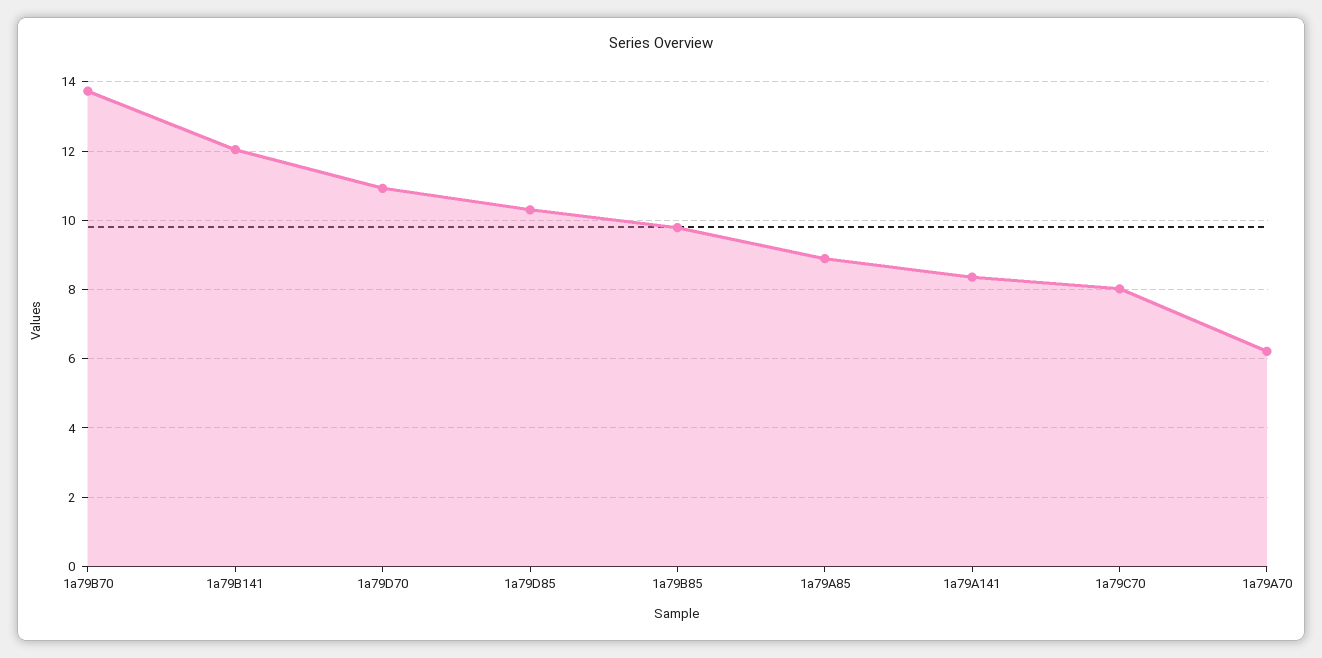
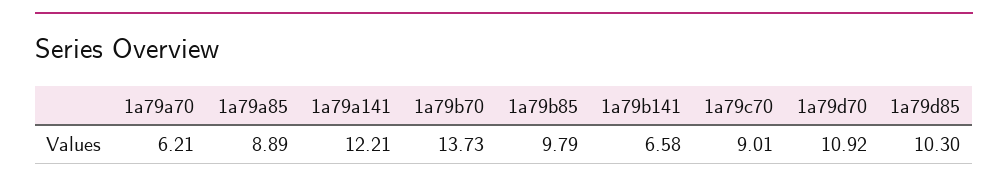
  {
    "1a79B70": 13.73,
-   "1a79B141": 12,
+   "1a79B141": 6.58,
    "1a79D70": 10.92,
    "1a79D85": 10.3,
    "1a79B85": 9.79,
    "1a79A85": 8.89,
-   "1a79A141": 8.4,
+   "1a79A141": 12.21,
-   "1a79C70": 8,
+   "1a79C70": 9.01,
    "1a79A70": 6.21
  }

